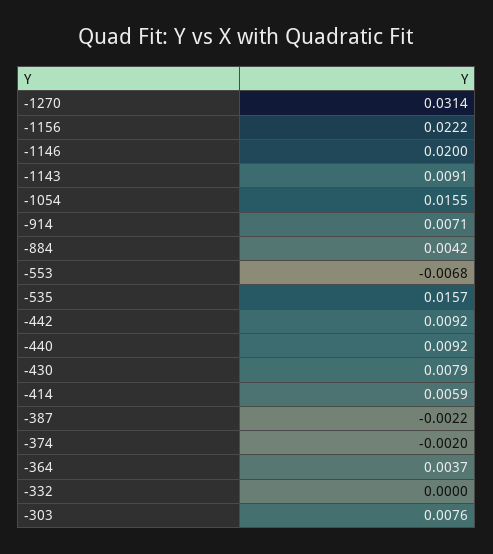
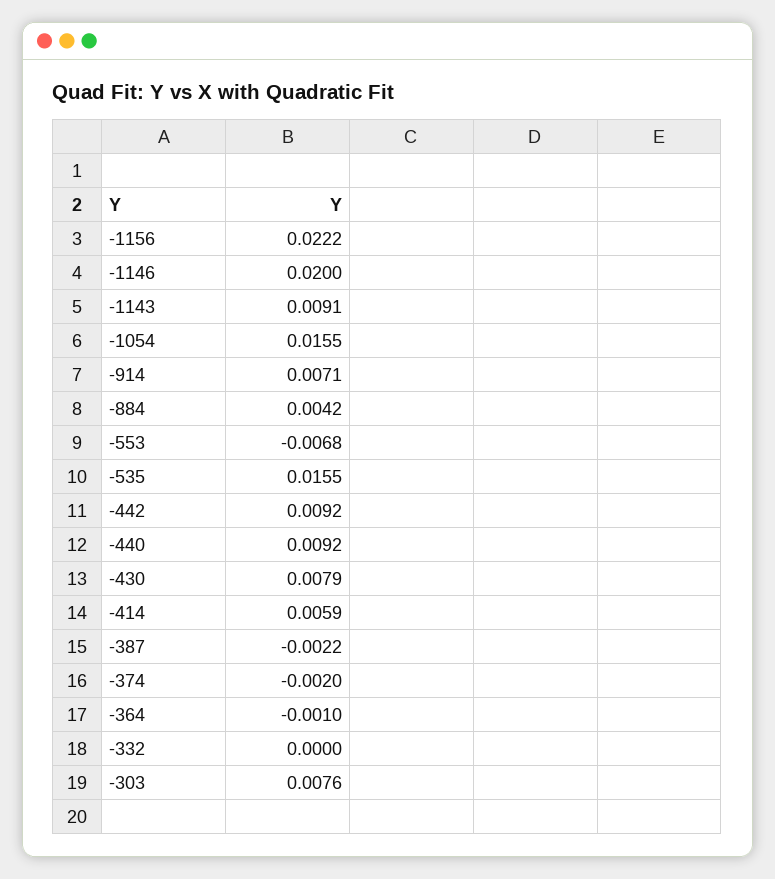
  {
-   "-1270": 0.0314,
    "-1156": 0.0222,
    "-1146": 0.02,
    "-1143": 0.0091,
    "-1054": 0.0155,
    "-914": 0.0071,
    "-884": 0.0042,
    "-553": -0.0068,
-   "-535": 0.0157,
+   "-535": 0.0155,
    "-442": 0.0092,
    "-440": 0.0092,
    "-430": 0.0079,
    "-414": 0.0059,
    "-387": -0.0022,
    "-374": -0.002,
-   "-364": 0.0037,
+   "-364": -0.001,
    "-332": 0,
    "-303": 0.0076
  }

